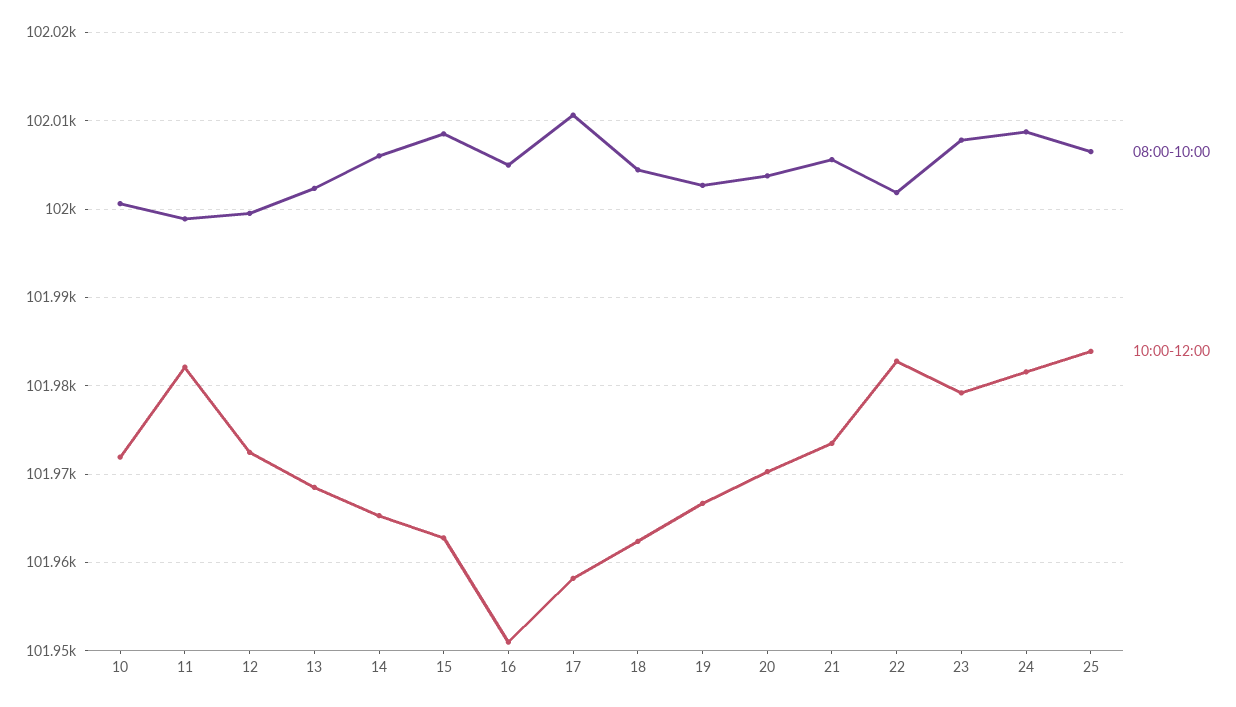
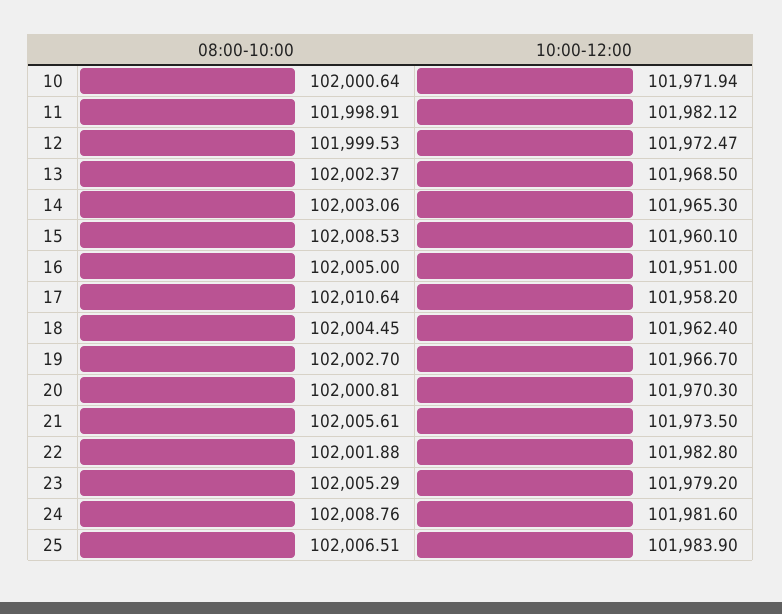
  {
    "08:00-10:00": {
      "10": 102000.64,
      "11": 101998.91,
      "12": 101999.53,
      "13": 102002.37,
-     "14": 102006,
+     "14": 102003.06,
      "15": 102008.53,
      "16": 102005,
      "17": 102010.64,
      "18": 102004.45,
      "19": 102002.7,
-     "20": 102004,
+     "20": 102000.81,
      "21": 102005.61,
      "22": 102001.88,
-     "23": 102008,
+     "23": 102005.29,
      "24": 102008.76,
      "25": 102006.51
    },
    "10:00-12:00": {
      "10": 101971.94,
      "11": 101982.12,
      "12": 101972.47,
      "13": 101968.5,
      "14": 101965.3,
-     "15": 101963,
+     "15": 101960.1,
      "16": 101951,
      "17": 101958.2,
      "18": 101962.4,
      "19": 101966.7,
      "20": 101970.3,
      "21": 101973.5,
      "22": 101982.8,
      "23": 101979.2,
      "24": 101981.6,
      "25": 101983.9
    }
  }

